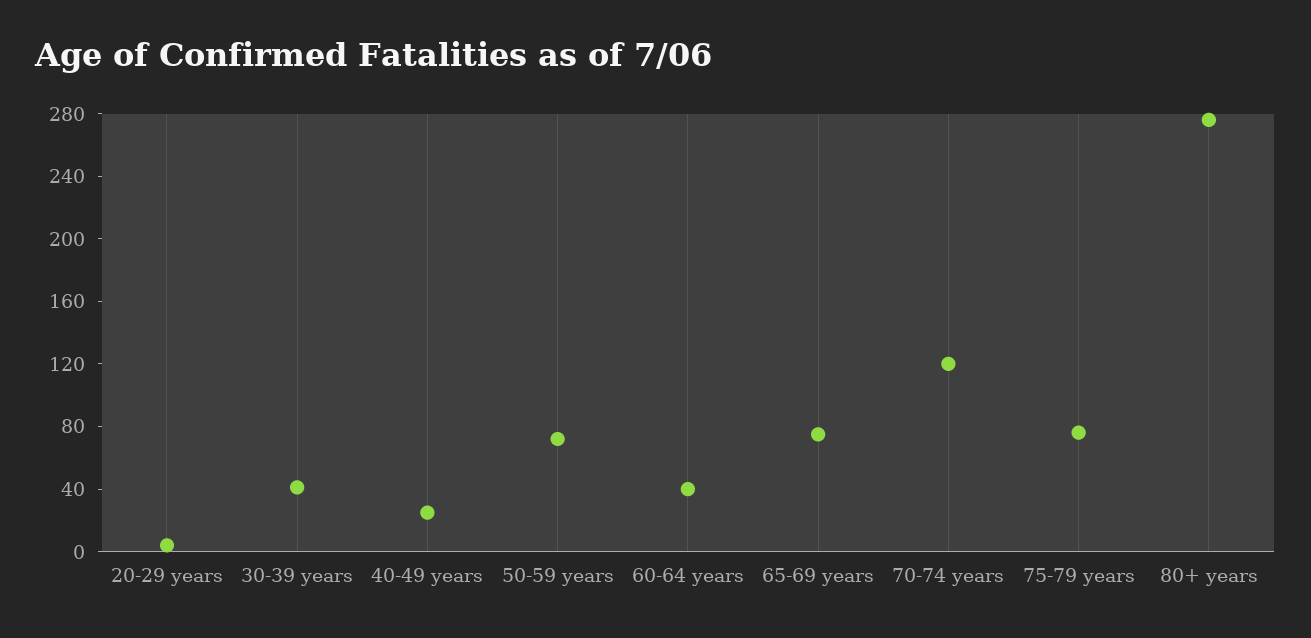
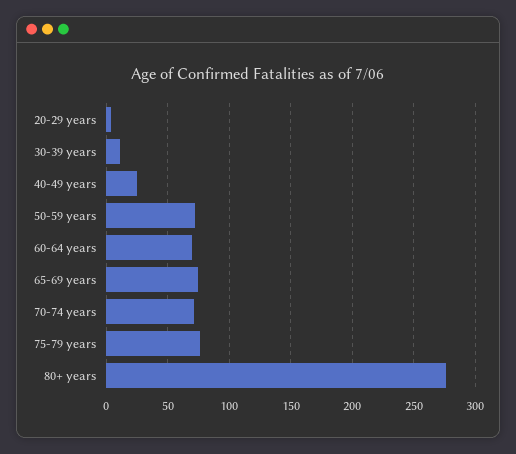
  {
    "20-29 years": 5,
-   "30-39 years": 40,
+   "30-39 years": 10,
    "40-49 years": 25,
    "50-59 years": 70,
-   "60-64 years": 40,
+   "60-64 years": 70,
    "65-69 years": 75,
-   "70-74 years": 120,
+   "70-74 years": 70,
    "75-79 years": 75,
    "80+ years": 275
  }

